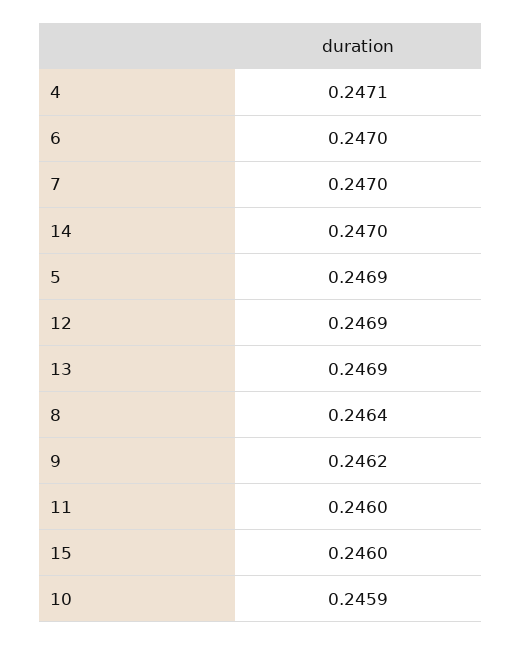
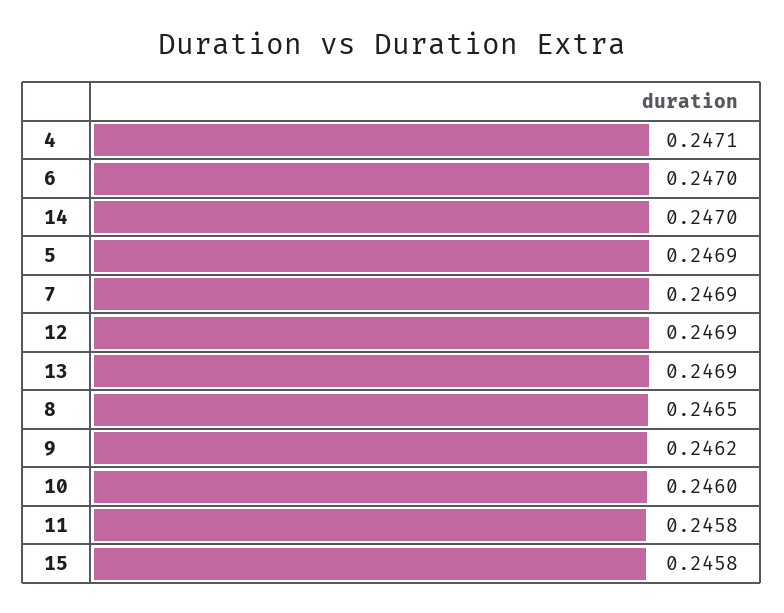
  {
    "4": 0.2471,
    "6": 0.247,
-   "7": 0.247,
+   "7": 0.2469,
    "14": 0.247,
    "5": 0.2469,
    "12": 0.2469,
    "13": 0.2469,
-   "8": 0.2464,
+   "8": 0.2465,
    "9": 0.2462,
-   "11": 0.246,
+   "11": 0.2458,
-   "15": 0.246,
+   "15": 0.2458,
-   "10": 0.2459
+   "10": 0.246
  }

